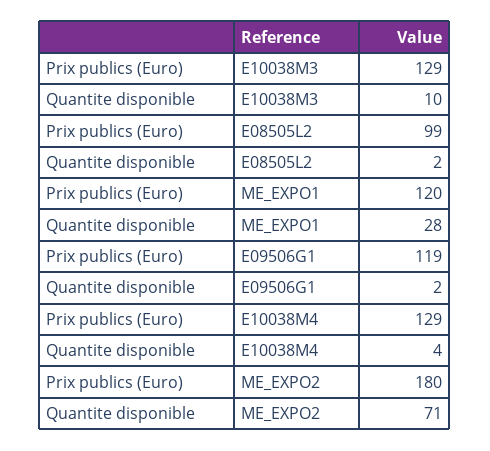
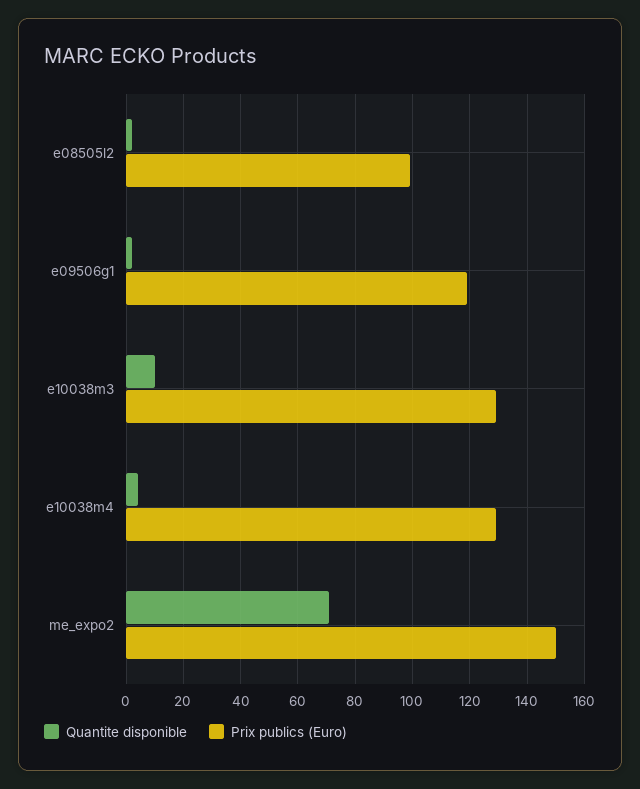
  {
    "Prix publics (Euro)": {
      "E10038M3": 129,
      "E08505L2": 99,
-     "ME_EXPO1": 120,
      "E09506G1": 119,
      "E10038M4": 129,
-     "ME_EXPO2": 180
+     "ME_EXPO2": 150
    },
    "Quantite disponible": {
      "E10038M3": 10,
      "E08505L2": 2,
-     "ME_EXPO1": 28,
      "E09506G1": 2,
      "E10038M4": 4,
      "ME_EXPO2": 71
    }
  }

